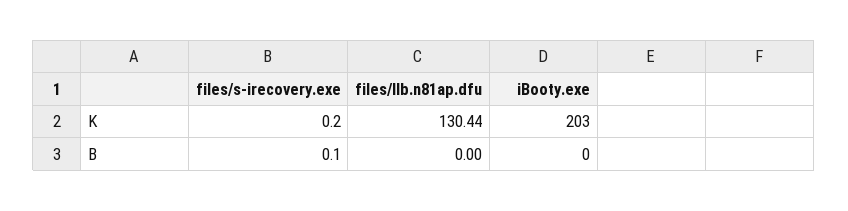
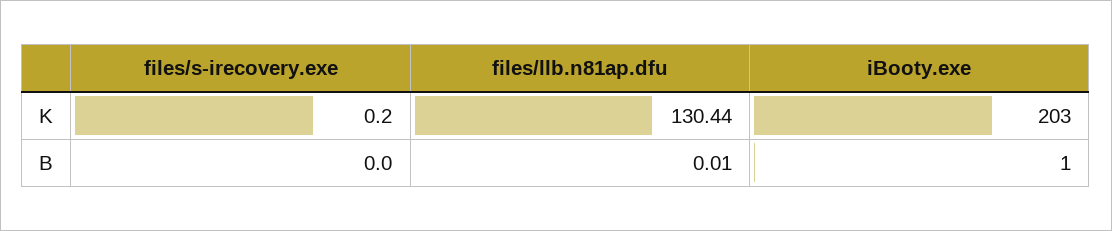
  {
    "files/s-irecovery.exe": {
      "K": 0.2,
-     "B": 0.1
+     "B": 0
    },
    "files/llb.n81ap.dfu": {
      "K": 130.44,
-     "B": 0
+     "B": 0.01
    },
    "iBooty.exe": {
      "K": 203,
-     "B": 0
+     "B": 1
    }
  }

